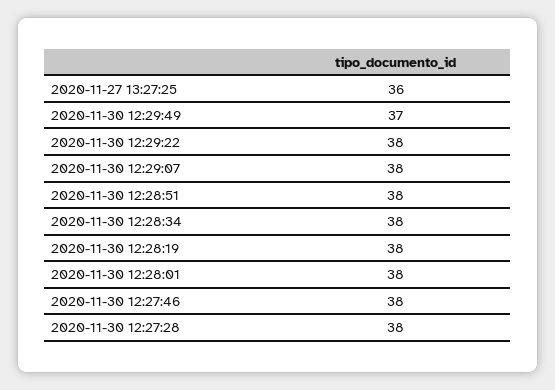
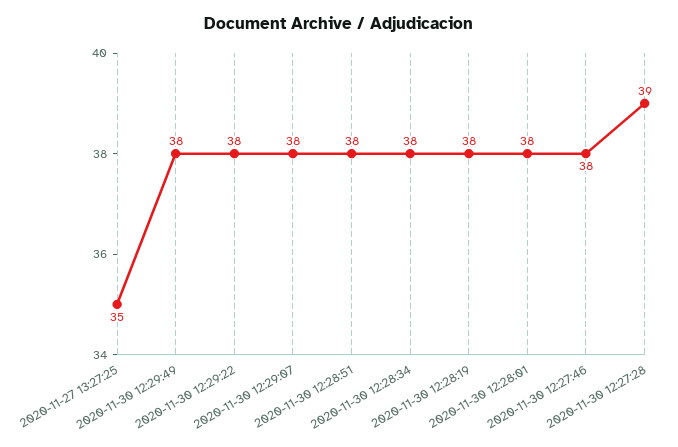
  {
-   "2020-11-27 13:27:25": 36,
+   "2020-11-27 13:27:25": 35,
-   "2020-11-30 12:29:49": 37,
+   "2020-11-30 12:29:49": 38,
    "2020-11-30 12:29:22": 38,
    "2020-11-30 12:29:07": 38,
    "2020-11-30 12:28:51": 38,
    "2020-11-30 12:28:34": 38,
    "2020-11-30 12:28:19": 38,
    "2020-11-30 12:28:01": 38,
    "2020-11-30 12:27:46": 38,
-   "2020-11-30 12:27:28": 38
+   "2020-11-30 12:27:28": 39
  }

